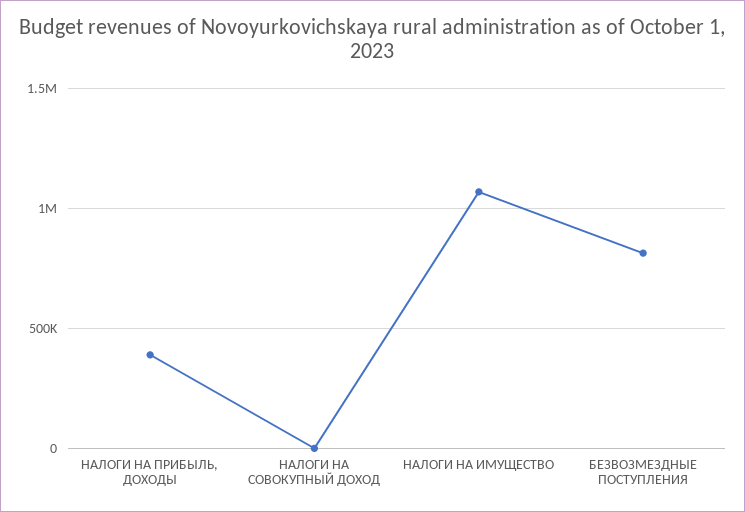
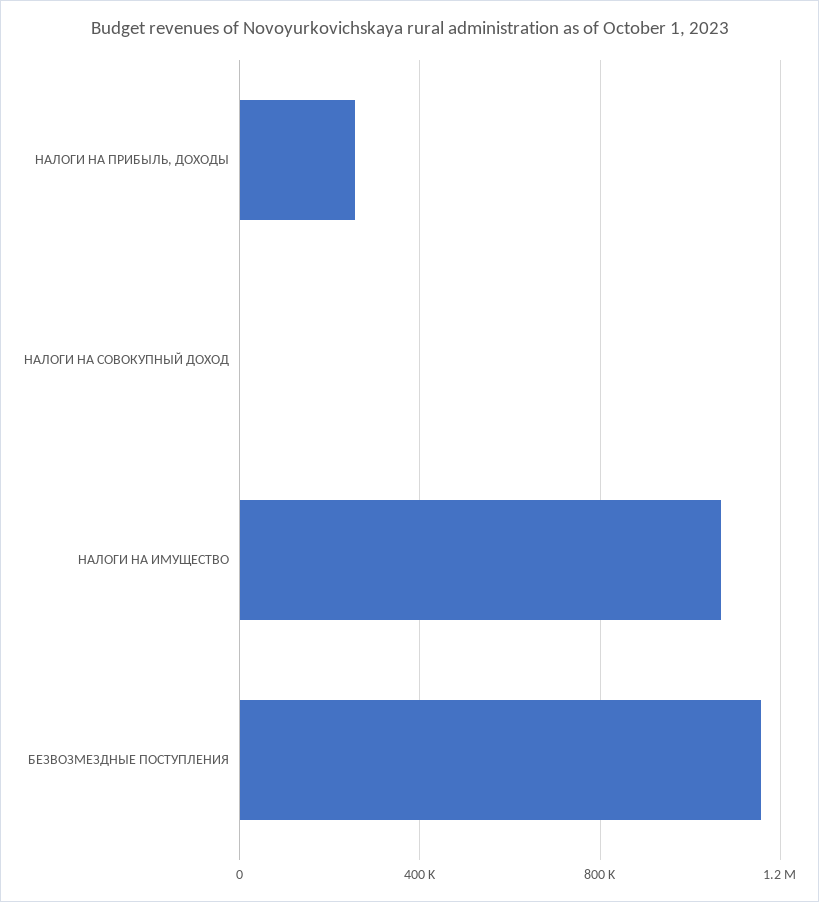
  {
-   "НАЛОГИ НА ПРИБЫЛЬ, ДОХОДЫ": 400000,
+   "НАЛОГИ НА ПРИБЫЛЬ, ДОХОДЫ": 250000,
    "НАЛОГИ НА СОВОКУПНЫЙ ДОХОД": 0,
    "НАЛОГИ НА ИМУЩЕСТВО": 1050000,
-   "БЕЗВОЗМЕЗДНЫЕ ПОСТУПЛЕНИЯ": 800000
+   "БЕЗВОЗМЕЗДНЫЕ ПОСТУПЛЕНИЯ": 1150000
  }

